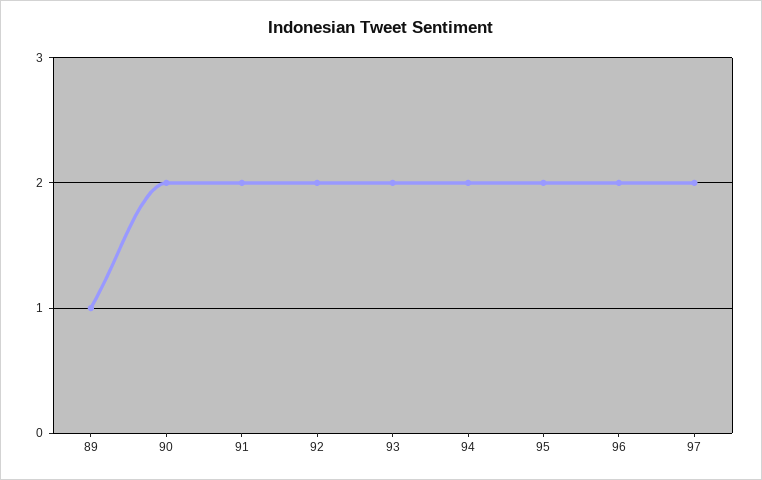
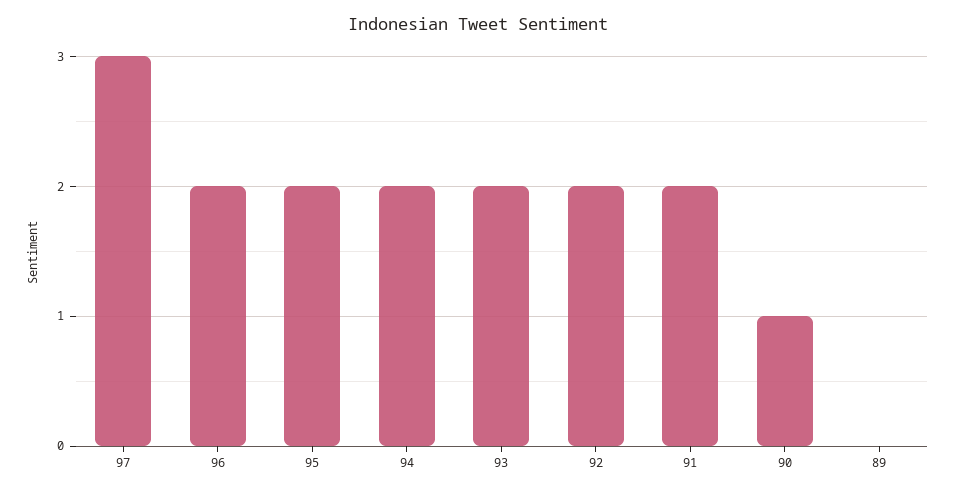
  {
-   "89": 1,
+   "89": 0,
-   "90": 2,
+   "90": 1,
    "91": 2,
    "92": 2,
    "93": 2,
    "94": 2,
    "95": 2,
    "96": 2,
-   "97": 2
+   "97": 3
  }

